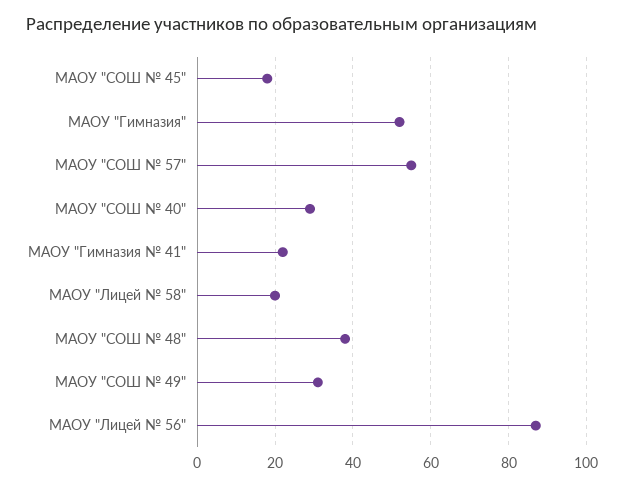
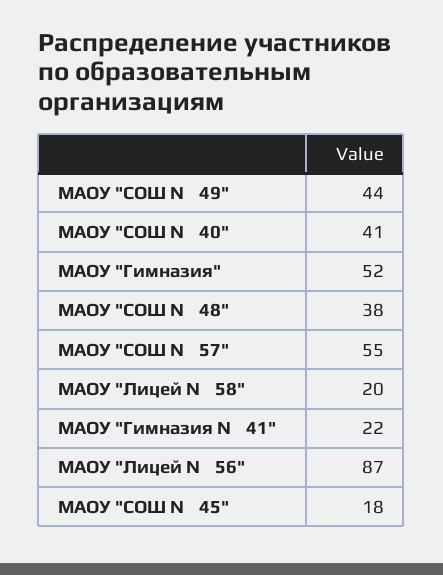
  {
    "МАОУ \"СОШ № 45\"": 18,
    "МАОУ \"Гимназия\"": 52,
    "МАОУ \"СОШ № 57\"": 55,
-   "МАОУ \"СОШ № 40\"": 30,
+   "МАОУ \"СОШ № 40\"": 41,
    "МАОУ \"Гимназия № 41\"": 22,
    "МАОУ \"Лицей № 58\"": 20,
    "МАОУ \"СОШ № 48\"": 38,
-   "МАОУ \"СОШ № 49\"": 30,
+   "МАОУ \"СОШ № 49\"": 44,
    "МАОУ \"Лицей № 56\"": 87
  }

